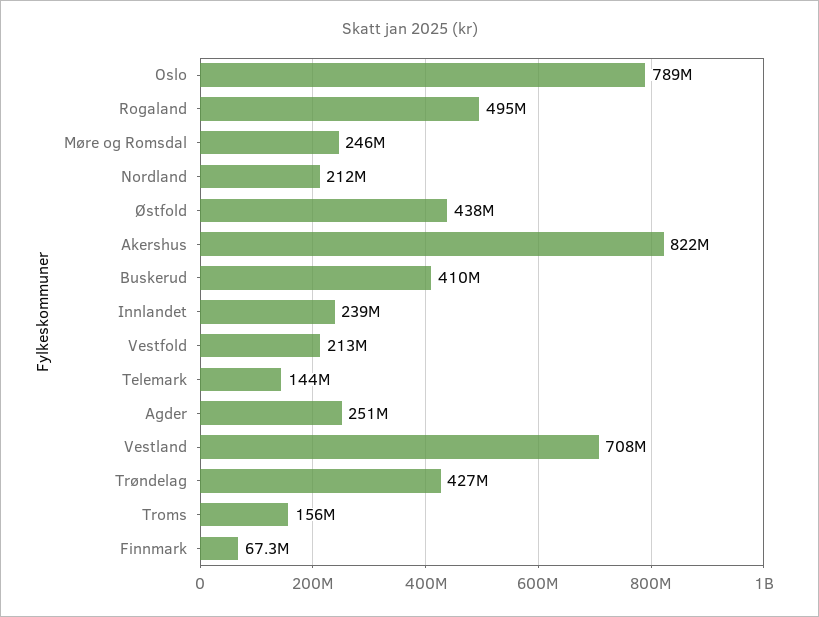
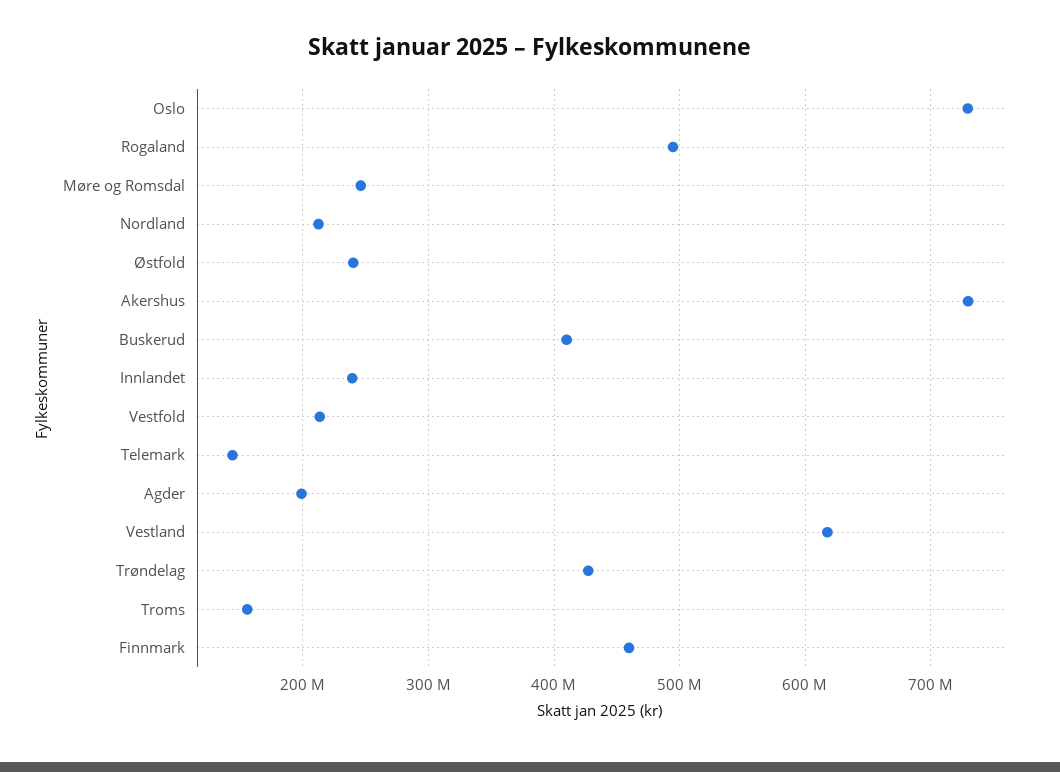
  {
-   "Oslo": 789000000,
+   "Oslo": 730000000,
    "Rogaland": 495000000,
    "Møre og Romsdal": 246000000,
    "Nordland": 212000000,
-   "Østfold": 438000000,
+   "Østfold": 240000000,
-   "Akershus": 822000000,
+   "Akershus": 730000000,
    "Buskerud": 410000000,
    "Innlandet": 239000000,
    "Vestfold": 213000000,
    "Telemark": 144000000,
-   "Agder": 251000000,
+   "Agder": 200000000,
-   "Vestland": 708000000,
+   "Vestland": 620000000,
    "Trøndelag": 427000000,
    "Troms": 156000000,
-   "Finnmark": 67300000
+   "Finnmark": 460000000
  }

